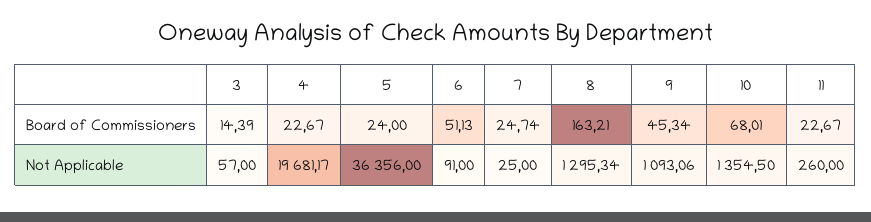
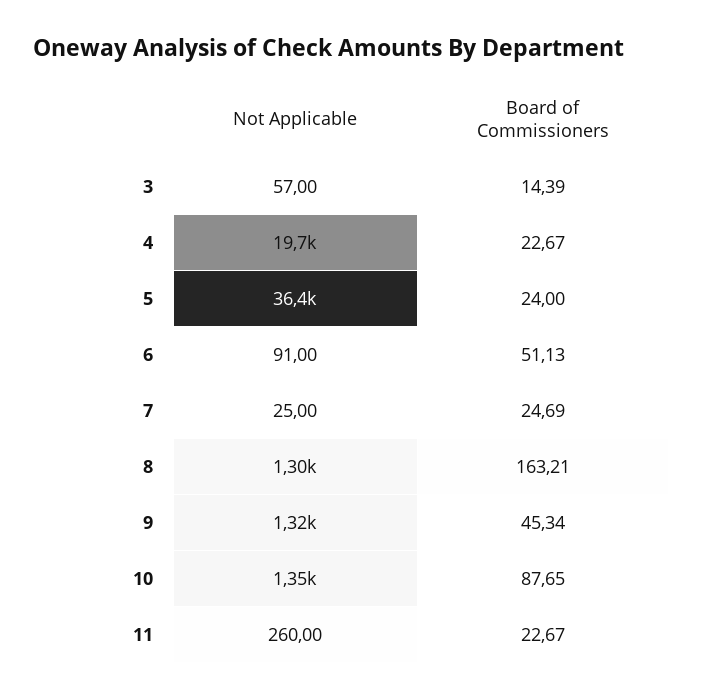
  {
    "3": {
      "Board of Commissioners": 14.39,
      "Not Applicable": 57
    },
    "4": {
      "Board of Commissioners": 22.67,
      "Not Applicable": 19681.17
    },
    "5": {
      "Board of Commissioners": 24,
      "Not Applicable": 36356
    },
    "6": {
      "Board of Commissioners": 51.13,
      "Not Applicable": 91
    },
    "7": {
-     "Board of Commissioners": 24.74,
+     "Board of Commissioners": 24.69,
      "Not Applicable": 25
    },
    "8": {
      "Board of Commissioners": 163.21,
      "Not Applicable": 1295.34
    },
    "9": {
      "Board of Commissioners": 45.34,
-     "Not Applicable": 1093.06
+     "Not Applicable": 1320
    },
    "10": {
-     "Board of Commissioners": 68.01,
+     "Board of Commissioners": 87.65,
      "Not Applicable": 1354.5
    },
    "11": {
      "Board of Commissioners": 22.67,
      "Not Applicable": 260
    }
  }

